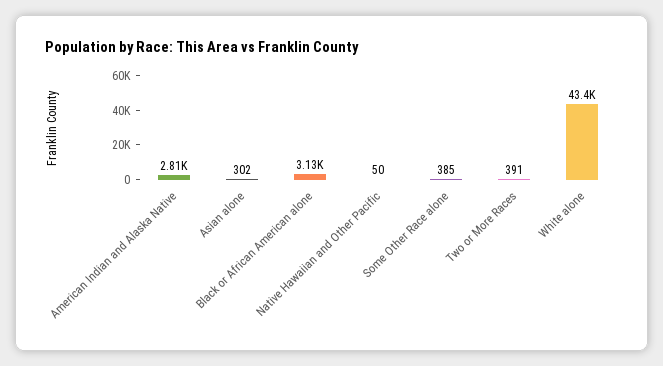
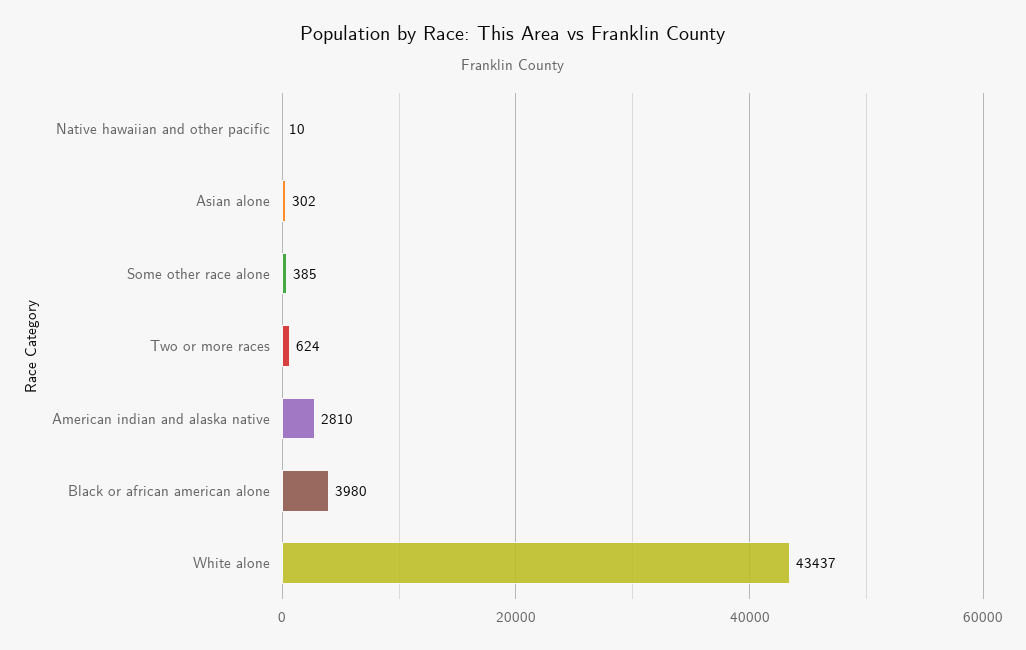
  {
    "American Indian and Alaska Native": 2810,
    "Asian alone": 302,
-   "Black or African American alone": 3130,
+   "Black or African American alone": 3980,
-   "Native Hawaiian and Other Pacific": 50,
+   "Native Hawaiian and Other Pacific": 10,
    "Some Other Race alone": 385,
-   "Two or More Races": 391,
+   "Two or More Races": 624,
    "White alone": 43437
  }

